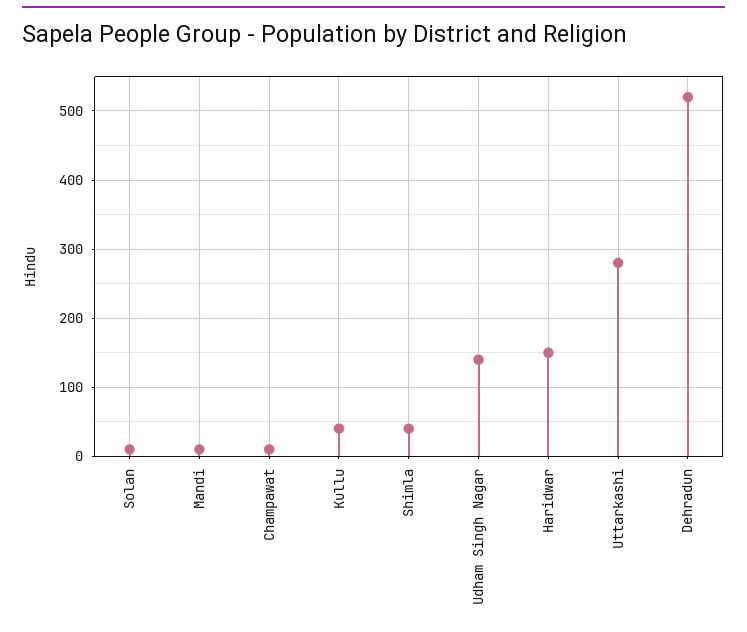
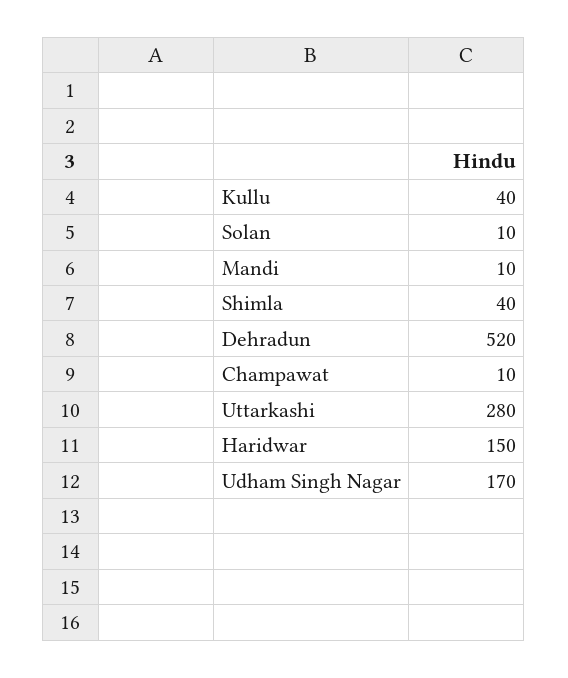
  {
    "Solan": 10,
    "Mandi": 10,
    "Champawat": 10,
    "Kullu": 40,
    "Shimla": 40,
-   "Udham Singh Nagar": 140,
+   "Udham Singh Nagar": 170,
    "Haridwar": 150,
    "Uttarkashi": 280,
    "Dehradun": 520
  }

